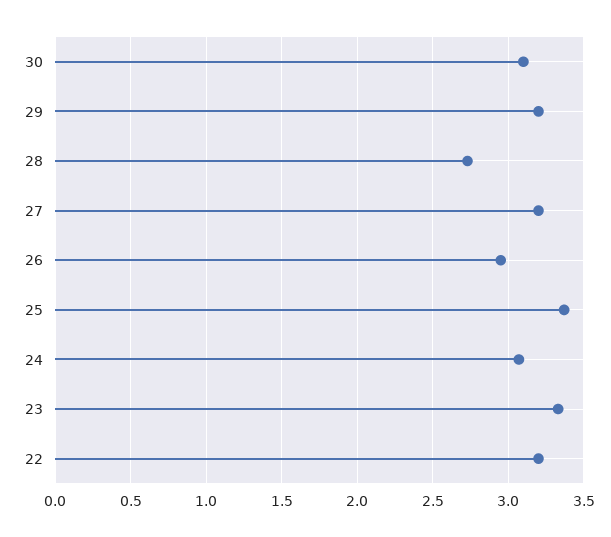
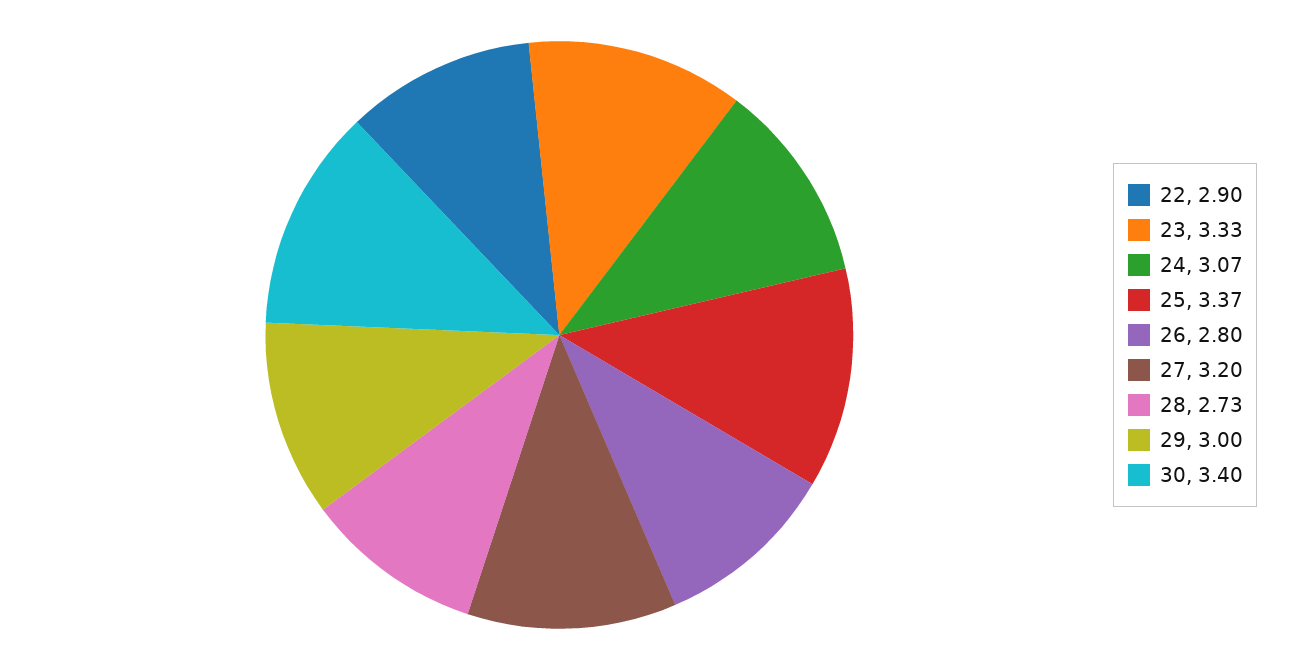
  {
-   "30": 3.1,
+   "30": 3.4,
-   "29": 3.2,
+   "29": 3,
    "28": 2.73,
    "27": 3.2,
-   "26": 2.95,
+   "26": 2.8,
    "25": 3.37,
    "24": 3.07,
    "23": 3.33,
-   "22": 3.2
+   "22": 2.9
  }

